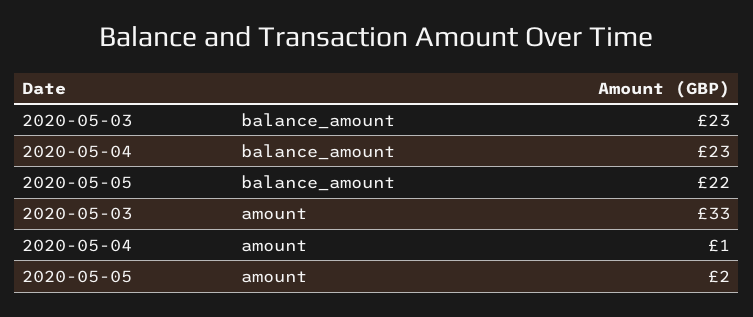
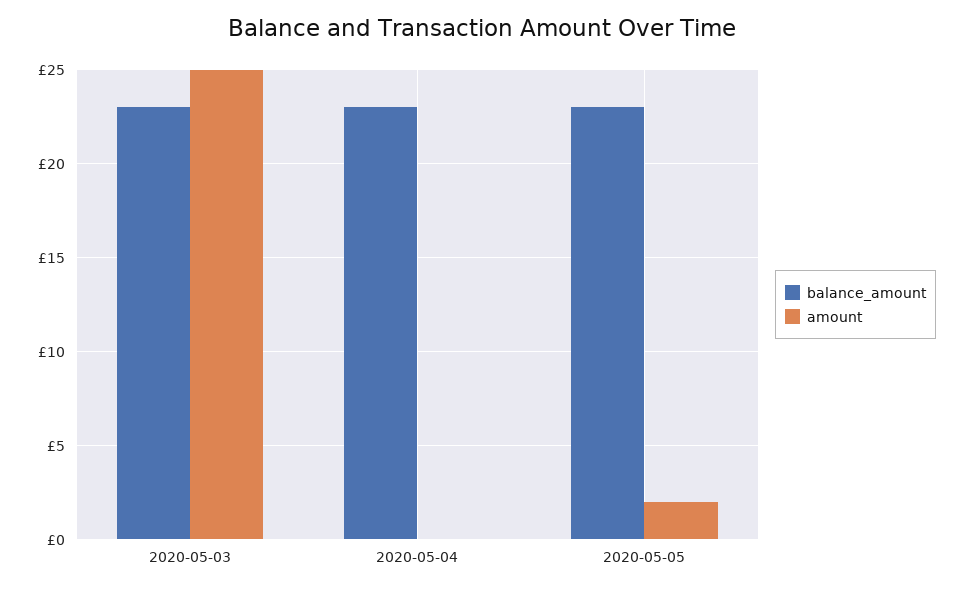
  {
    "balance_amount": {
      "2020-05-03": 23,
      "2020-05-04": 23,
-     "2020-05-05": 22
+     "2020-05-05": 23
    },
    "amount": {
-     "2020-05-03": 33,
+     "2020-05-03": 25,
-     "2020-05-04": 1,
+     "2020-05-04": 0,
      "2020-05-05": 2
    }
  }

